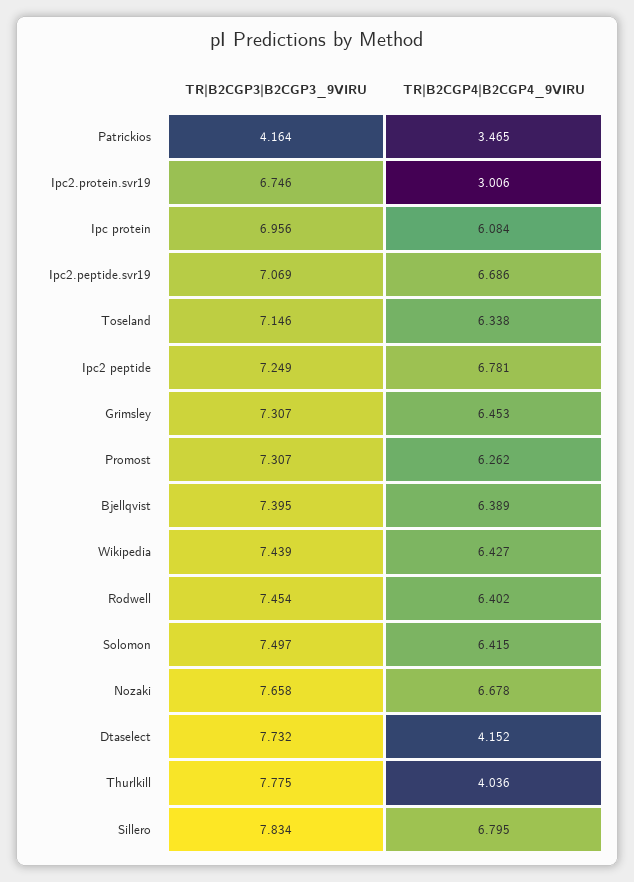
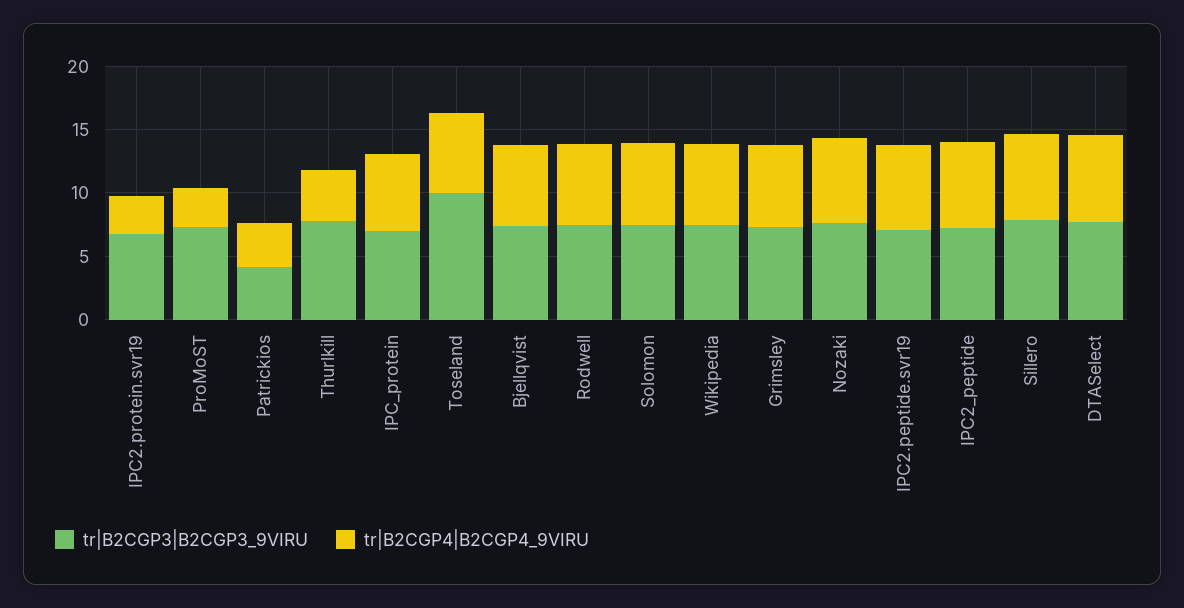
  {
    "TR|B2CGP3|B2CGP3_9VIRU": {
      "Patrickios": 4.164,
      "Ipc2.protein.svr19": 6.746,
      "Ipc protein": 6.956,
      "Ipc2.peptide.svr19": 7.069,
-     "Toseland": 7.146,
+     "Toseland": 10,
      "Ipc2 peptide": 7.249,
      "Grimsley": 7.307,
      "Promost": 7.307,
      "Bjellqvist": 7.395,
      "Wikipedia": 7.439,
      "Rodwell": 7.454,
      "Solomon": 7.497,
      "Nozaki": 7.658,
      "Dtaselect": 7.732,
      "Thurlkill": 7.775,
      "Sillero": 7.834
    },
    "TR|B2CGP4|B2CGP4_9VIRU": {
      "Patrickios": 3.465,
      "Ipc2.protein.svr19": 3.006,
      "Ipc protein": 6.084,
      "Ipc2.peptide.svr19": 6.686,
      "Toseland": 6.338,
      "Ipc2 peptide": 6.781,
      "Grimsley": 6.453,
-     "Promost": 6.262,
+     "Promost": 3,
      "Bjellqvist": 6.389,
      "Wikipedia": 6.427,
      "Rodwell": 6.402,
      "Solomon": 6.415,
      "Nozaki": 6.678,
-     "Dtaselect": 4.152,
+     "Dtaselect": 7,
      "Thurlkill": 4.036,
      "Sillero": 6.795
    }
  }

